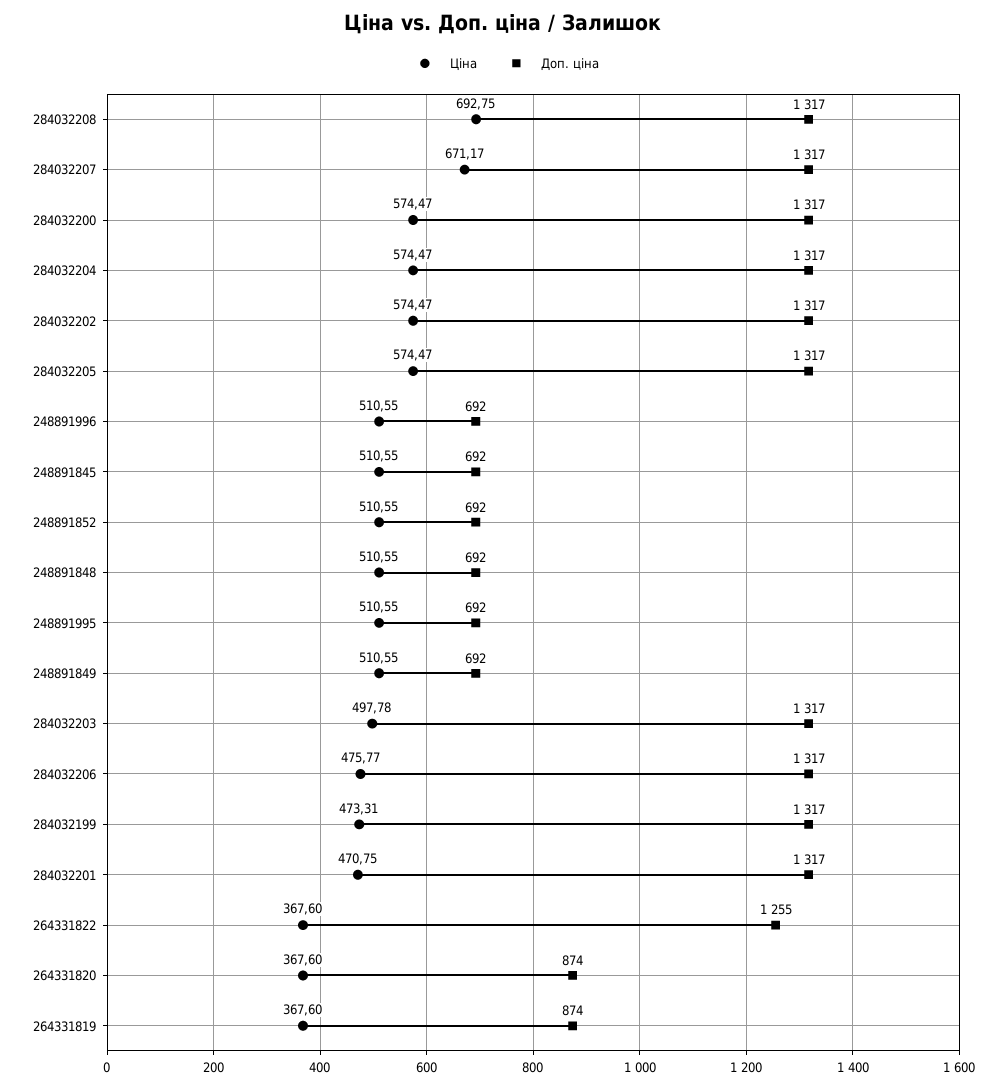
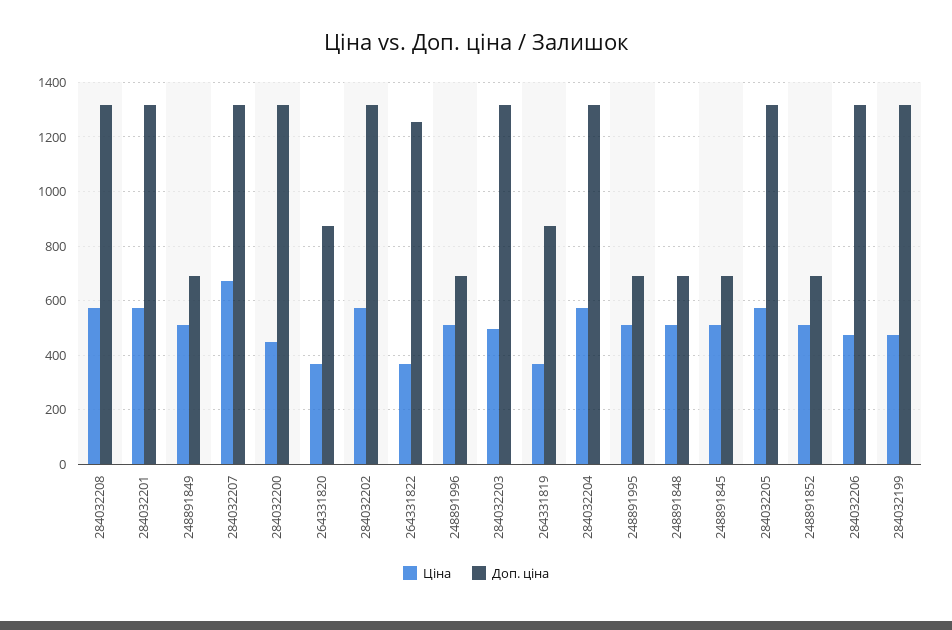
  {
    "Ціна": {
-     "284032208": 692.75,
+     "284032208": 575,
      "284032207": 671.17,
-     "284032200": 574.47,
+     "284032200": 450,
      "284032204": 574.47,
      "284032202": 574.47,
      "284032205": 574.47,
      "248891996": 510.55,
      "248891845": 510.55,
      "248891852": 510.55,
      "248891848": 510.55,
      "248891995": 510.55,
      "248891849": 510.55,
      "284032203": 497.78,
      "284032206": 475.77,
      "284032199": 473.31,
-     "284032201": 470.75,
+     "284032201": 575,
      "264331822": 367.6,
      "264331820": 367.6,
      "264331819": 367.6
    },
    "Доп. ціна": {
      "284032208": 1317,
      "284032207": 1317,
      "284032200": 1317,
      "284032204": 1317,
      "284032202": 1317,
      "284032205": 1317,
      "248891996": 692,
      "248891845": 692,
      "248891852": 692,
      "248891848": 692,
      "248891995": 692,
      "248891849": 692,
      "284032203": 1317,
      "284032206": 1317,
      "284032199": 1317,
      "284032201": 1317,
      "264331822": 1255,
      "264331820": 874,
      "264331819": 874
    }
  }

